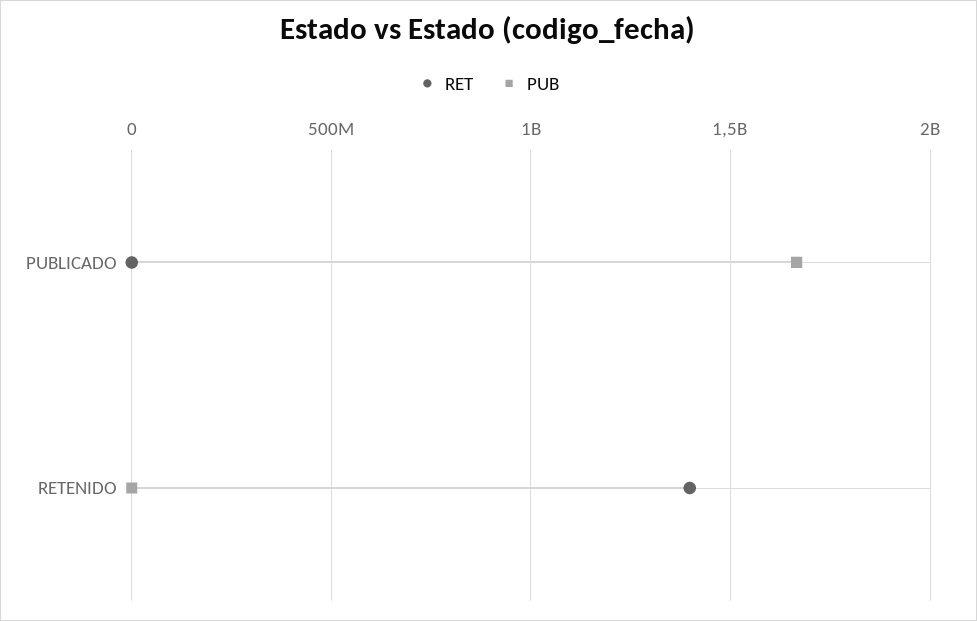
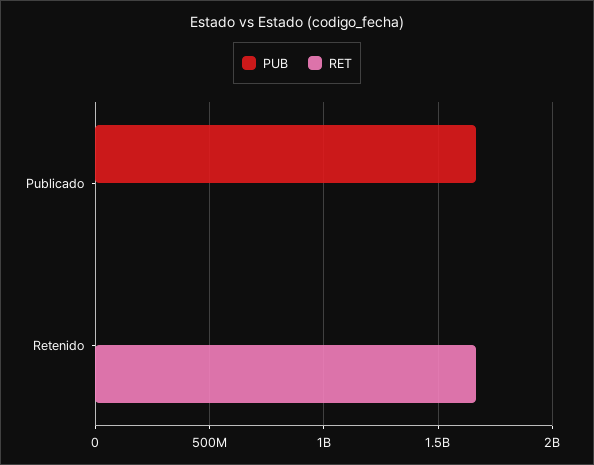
  {
    "RET": {
      "PUBLICADO": 0,
-     "RETENIDO": 1400000000
+     "RETENIDO": 1650000000
    },
    "PUB": {
      "PUBLICADO": 1650000000,
      "RETENIDO": 0
    }
  }

